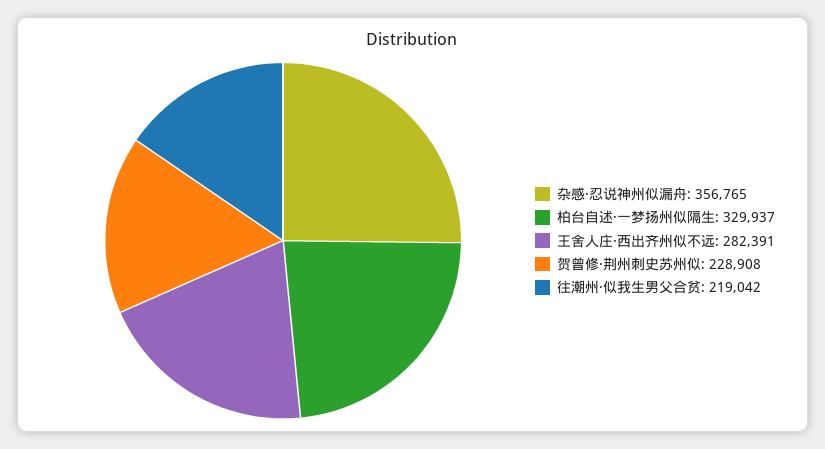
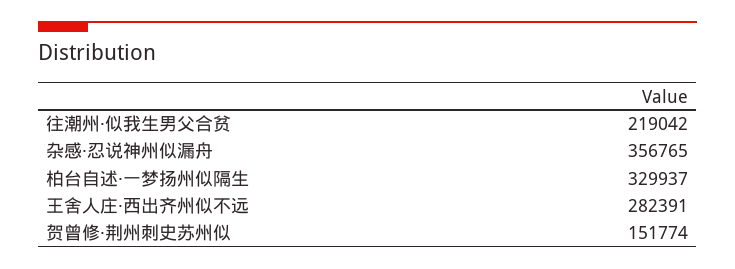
  {
    "杂感·忍说神州似漏舟": 356765,
    "柏台自述·一梦扬州似隔生": 329937,
    "王舍人庄·西出齐州似不远": 282391,
-   "贺曾修·荆州刺史苏州似": 228908,
+   "贺曾修·荆州刺史苏州似": 151774,
    "往潮州·似我生男父合贫": 219042
  }

